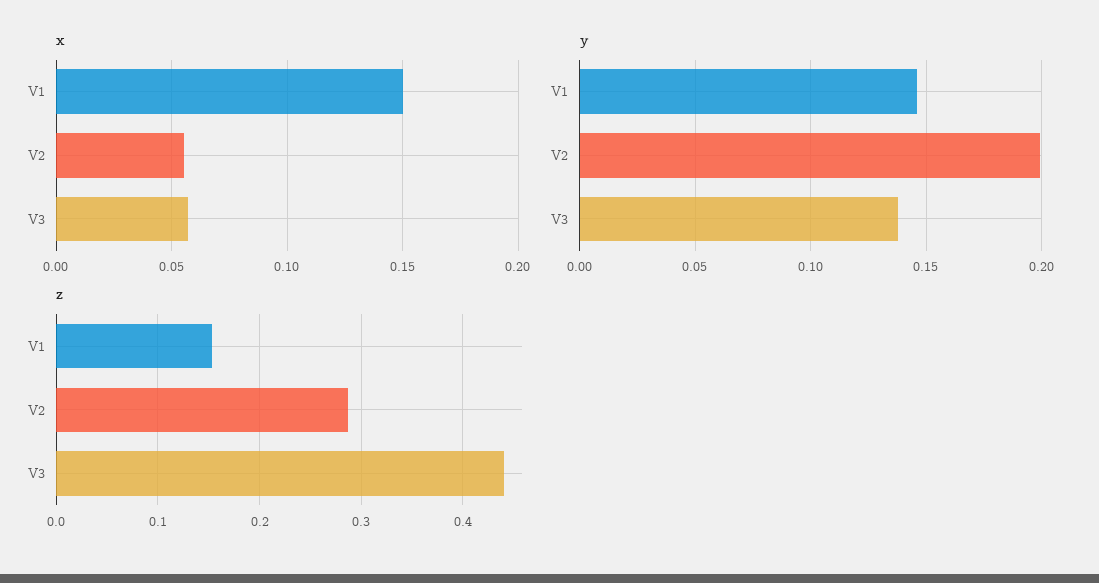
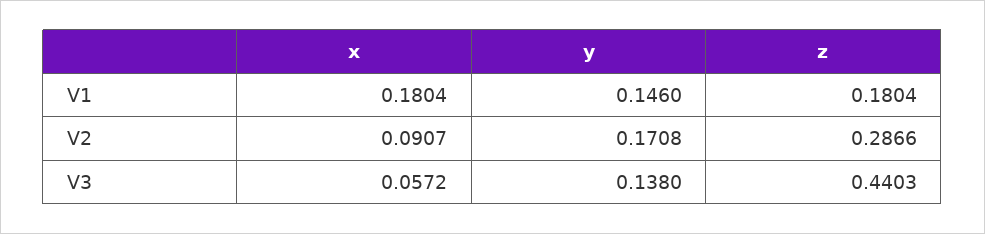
  {
    "x": {
-     "V1": 0.15,
+     "V1": 0.1804,
-     "V2": 0.055,
+     "V2": 0.0907,
      "V3": 0.0572
    },
    "y": {
      "V1": 0.146,
-     "V2": 0.2,
+     "V2": 0.1708,
      "V3": 0.138
    },
    "z": {
-     "V1": 0.15,
+     "V1": 0.1804,
      "V2": 0.2866,
      "V3": 0.4403
    }
  }

